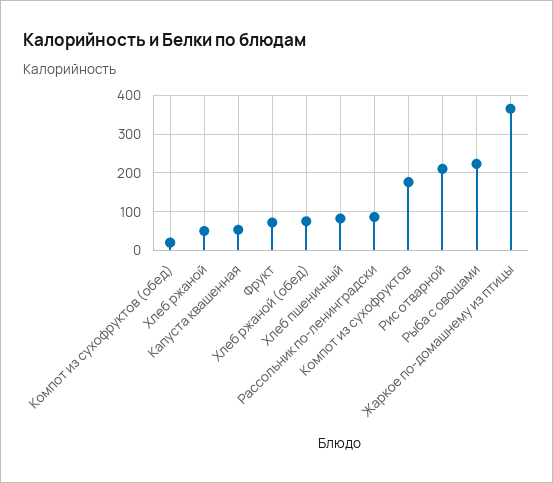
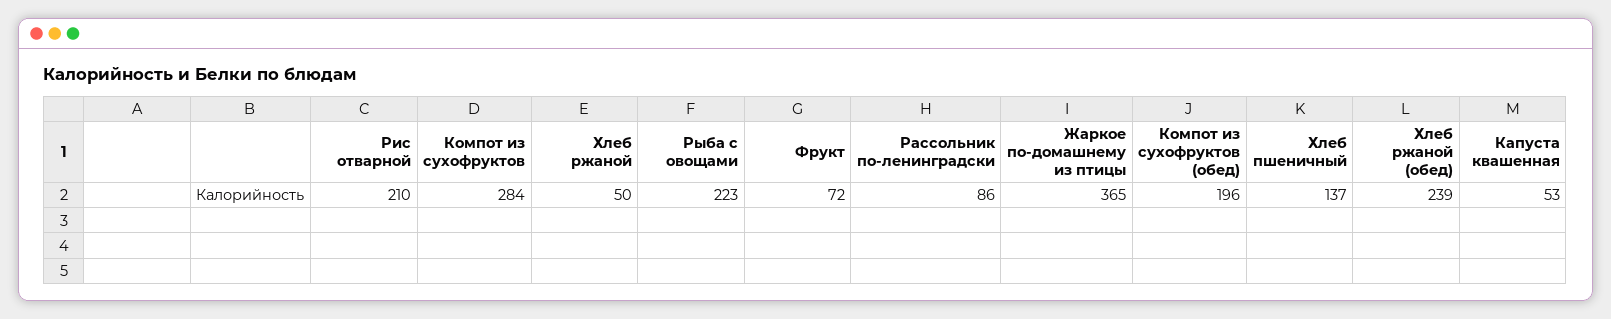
  {
-   "Компот из сухофруктов (обед)": 20,
+   "Компот из сухофруктов (обед)": 196,
    "Хлеб ржаной": 50,
    "Капуста квашенная": 53,
    "Фрукт": 72,
-   "Хлеб ржаной (обед)": 80,
+   "Хлеб ржаной (обед)": 239,
-   "Хлеб пшеничный": 80,
+   "Хлеб пшеничный": 137,
    "Рассольник по-ленинградски": 86,
-   "Компот из сухофруктов": 180,
+   "Компот из сухофруктов": 284,
    "Рис отварной": 210,
    "Рыба с овощами": 223,
    "Жаркое по-домашнему из птицы": 365
  }

